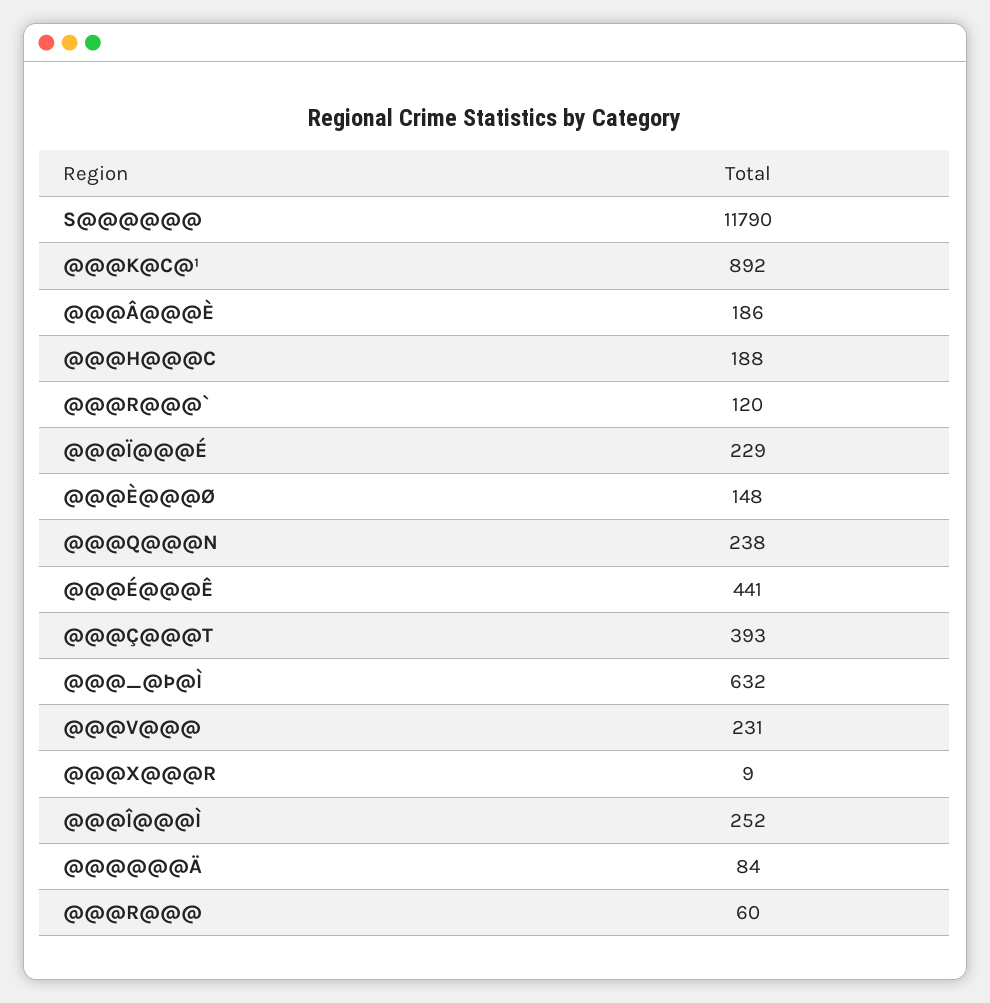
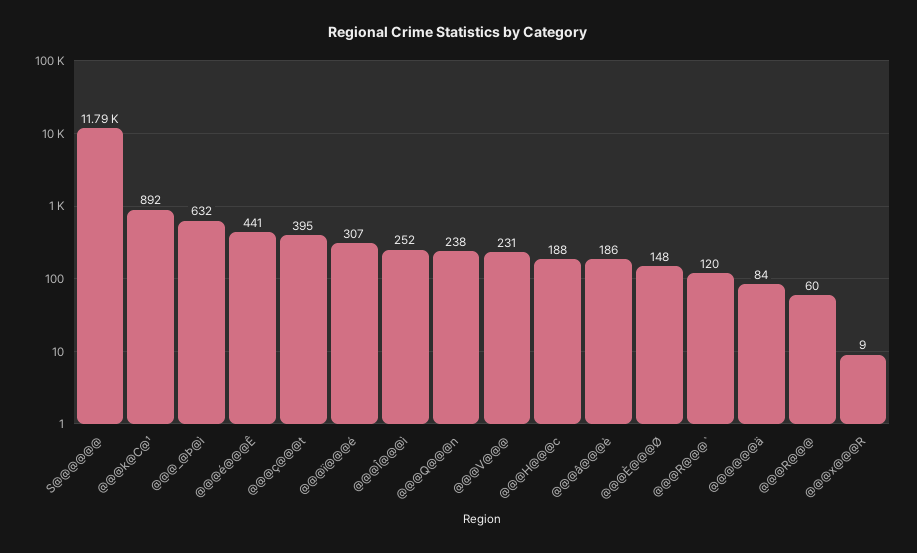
  {
    "S@@@@@@": 11790,
    "@@@K@C@¹": 892,
    "@@@Â@@@È": 186,
    "@@@H@@@C": 188,
    "@@@R@@@`": 120,
-   "@@@Ï@@@É": 229,
+   "@@@Ï@@@É": 307,
    "@@@È@@@Ø": 148,
    "@@@Q@@@N": 238,
    "@@@É@@@Ê": 441,
-   "@@@Ç@@@T": 393,
+   "@@@Ç@@@T": 395,
    "@@@_@Þ@Ì": 632,
    "@@@V@@@": 231,
    "@@@X@@@R": 9,
    "@@@Î@@@Ì": 252,
    "@@@@@@Ä": 84,
    "@@@R@@@": 60
  }

